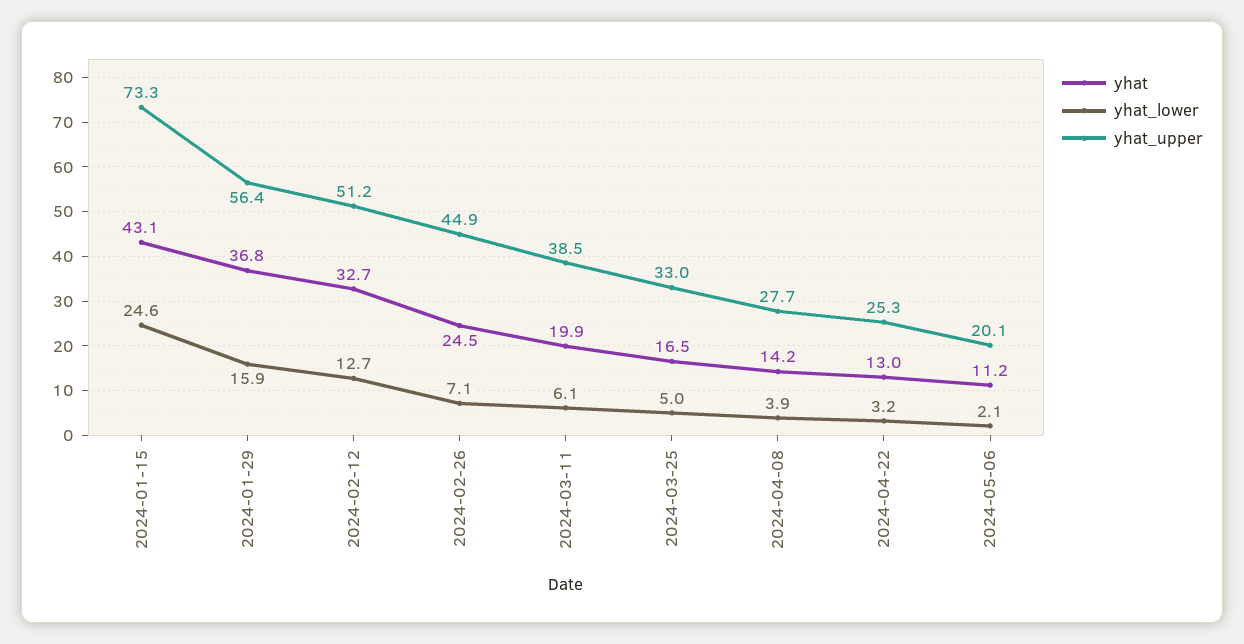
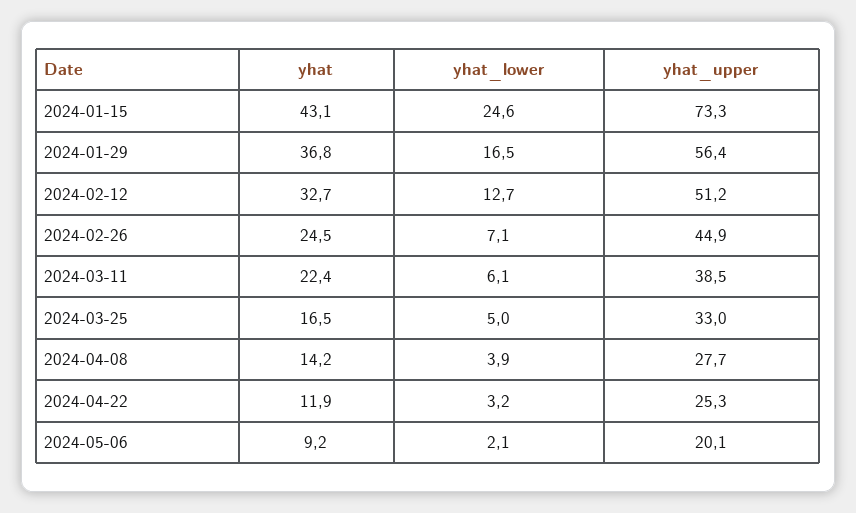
  {
    "yhat": {
      "2024-01-15": 43.1,
      "2024-01-29": 36.8,
      "2024-02-12": 32.7,
      "2024-02-26": 24.5,
-     "2024-03-11": 19.9,
+     "2024-03-11": 22.4,
      "2024-03-25": 16.5,
      "2024-04-08": 14.2,
-     "2024-04-22": 13,
+     "2024-04-22": 11.9,
-     "2024-05-06": 11.2
+     "2024-05-06": 9.2
    },
    "yhat_lower": {
      "2024-01-15": 24.6,
-     "2024-01-29": 15.9,
+     "2024-01-29": 16.5,
      "2024-02-12": 12.7,
      "2024-02-26": 7.1,
      "2024-03-11": 6.1,
      "2024-03-25": 5,
      "2024-04-08": 3.9,
      "2024-04-22": 3.2,
      "2024-05-06": 2.1
    },
    "yhat_upper": {
      "2024-01-15": 73.3,
      "2024-01-29": 56.4,
      "2024-02-12": 51.2,
      "2024-02-26": 44.9,
      "2024-03-11": 38.5,
      "2024-03-25": 33,
      "2024-04-08": 27.7,
      "2024-04-22": 25.3,
      "2024-05-06": 20.1
    }
  }

